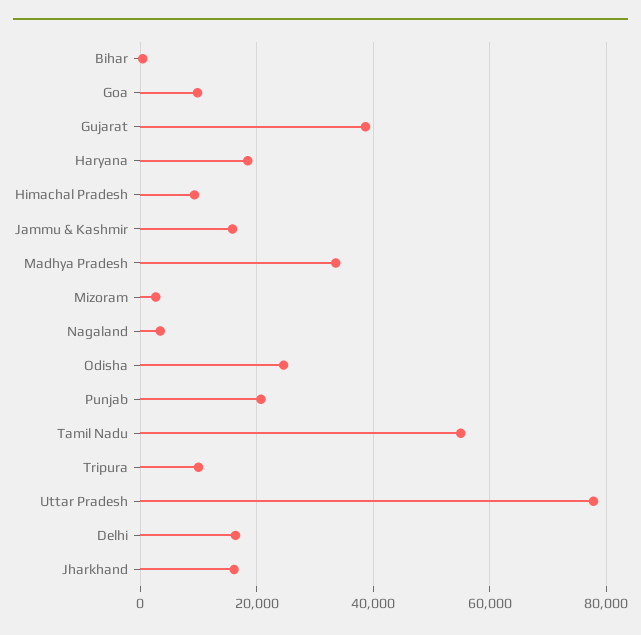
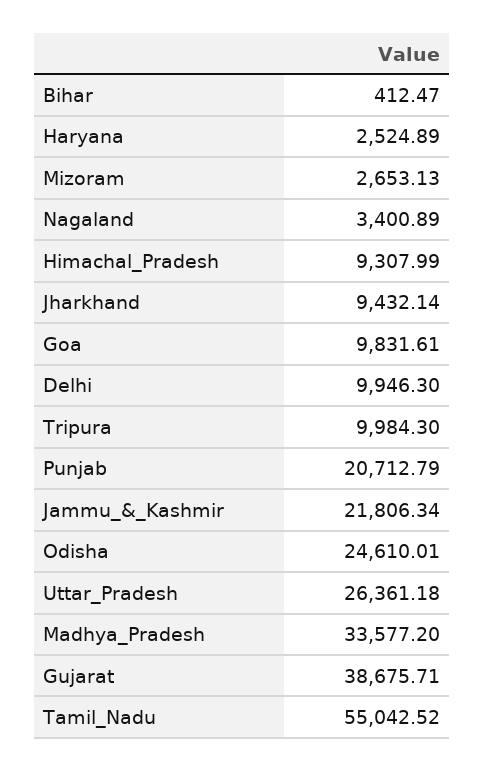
  {
    "Bihar": 412.47,
    "Goa": 9831.61,
    "Gujarat": 38675.71,
-   "Haryana": 18000,
+   "Haryana": 2524.89,
    "Himachal Pradesh": 9307.99,
-   "Jammu & Kashmir": 16000,
+   "Jammu & Kashmir": 21806.34,
    "Madhya Pradesh": 33577.2,
    "Mizoram": 2653.13,
    "Nagaland": 3400.89,
    "Odisha": 24610.01,
    "Punjab": 20712.79,
    "Tamil Nadu": 55042.52,
    "Tripura": 9984.3,
-   "Uttar Pradesh": 78000,
+   "Uttar Pradesh": 26361.18,
-   "Delhi": 16000,
+   "Delhi": 9946.3,
-   "Jharkhand": 16000
+   "Jharkhand": 9432.14
  }

